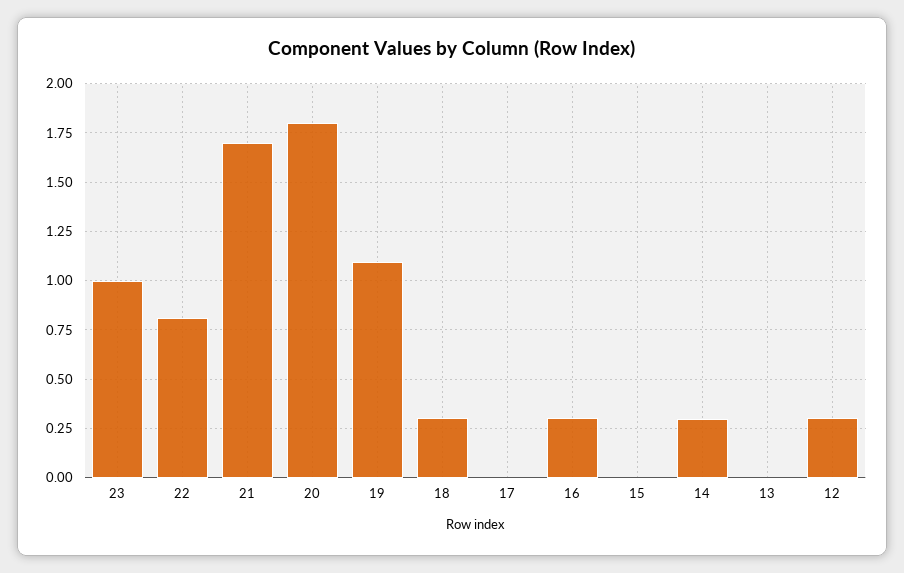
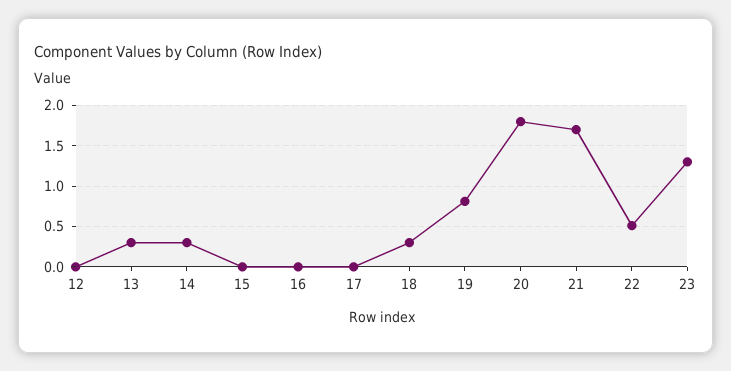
  {
-   "23": 1,
+   "23": 1.3,
-   "22": 0.8,
+   "22": 0.5,
    "21": 1.7,
    "20": 1.8,
-   "19": 1.1,
+   "19": 0.8,
    "18": 0.3,
    "17": 0,
-   "16": 0.3,
+   "16": 0,
    "15": 0,
    "14": 0.3,
-   "13": 0,
+   "13": 0.3,
-   "12": 0.3
+   "12": 0
  }

